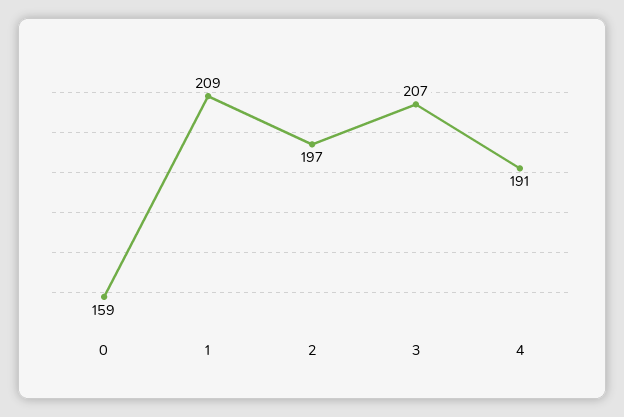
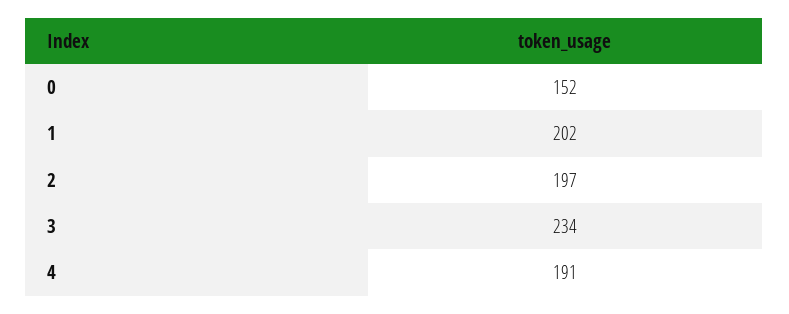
  {
-   "0": 159,
+   "0": 152,
-   "1": 209,
+   "1": 202,
    "2": 197,
-   "3": 207,
+   "3": 234,
    "4": 191
  }

